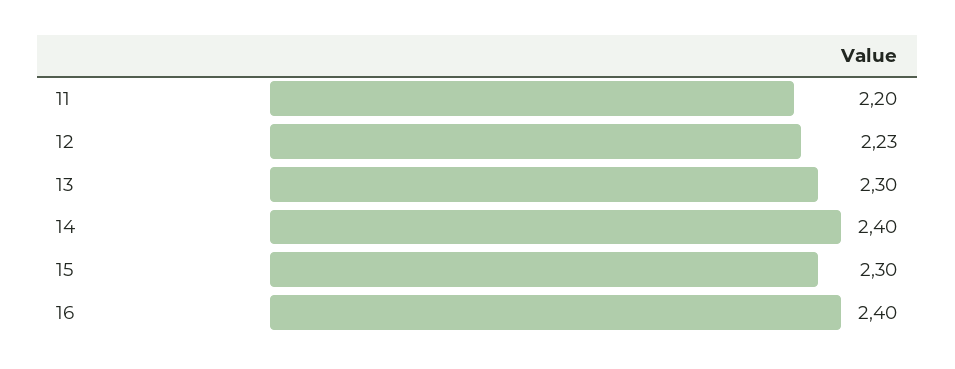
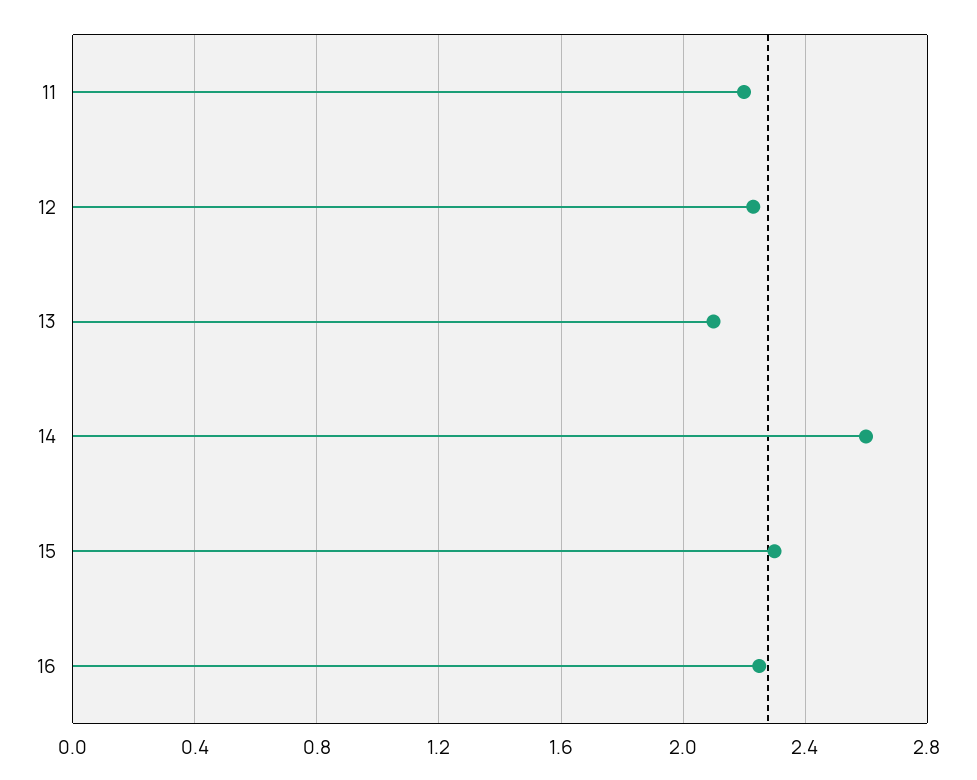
  {
    "11": 2.2,
    "12": 2.23,
-   "13": 2.3,
+   "13": 2.1,
-   "14": 2.4,
+   "14": 2.6,
    "15": 2.3,
-   "16": 2.4
+   "16": 2.25
  }

